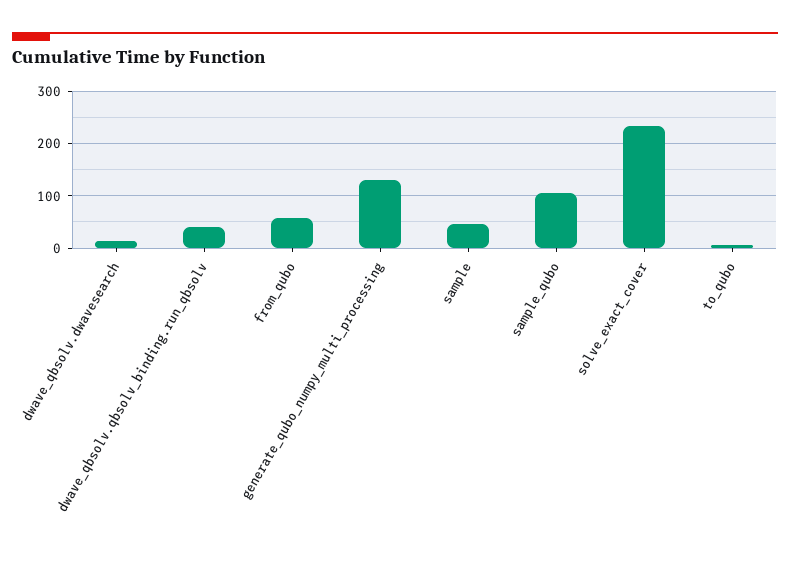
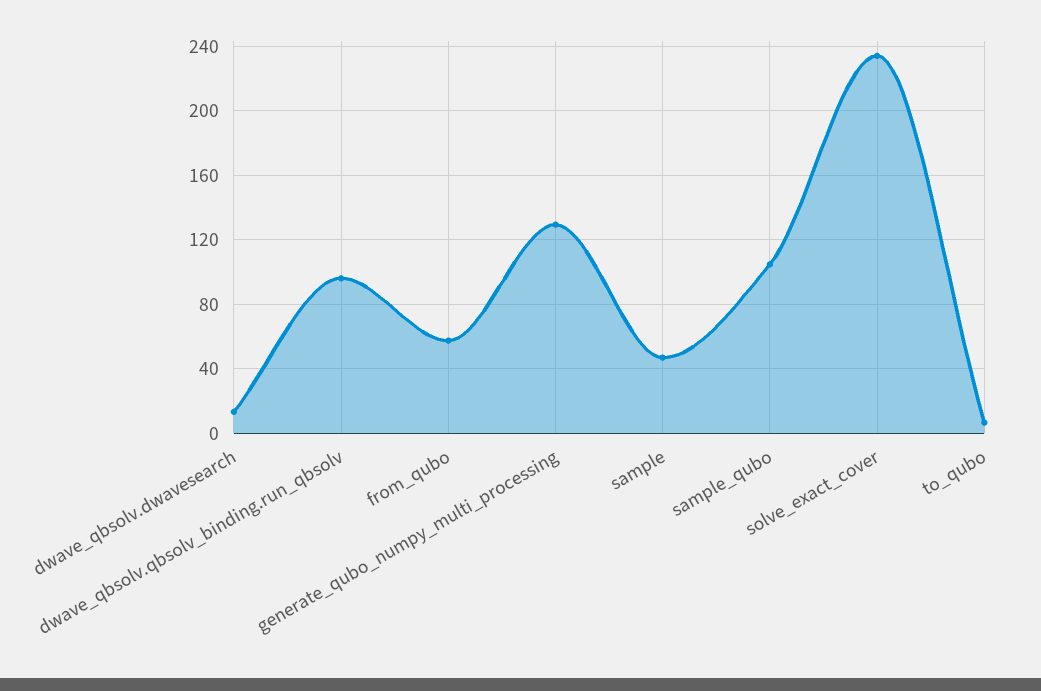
  {
    "dwave_qbsolv.dwavesearch": 15,
-   "dwave_qbsolv.qbsolv_binding.run_qbsolv": 40,
+   "dwave_qbsolv.qbsolv_binding.run_qbsolv": 95,
    "from_qubo": 55,
    "generate_qubo_numpy_multi_processing": 130,
    "sample": 45,
    "sample_qubo": 105,
    "solve_exact_cover": 235,
    "to_qubo": 5
  }

